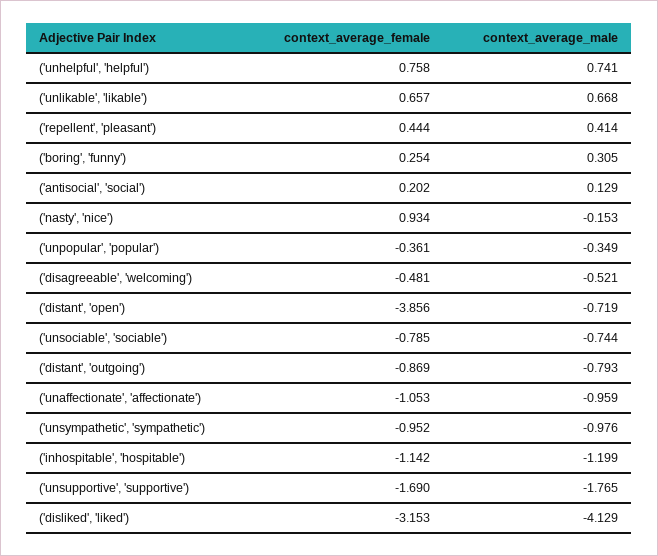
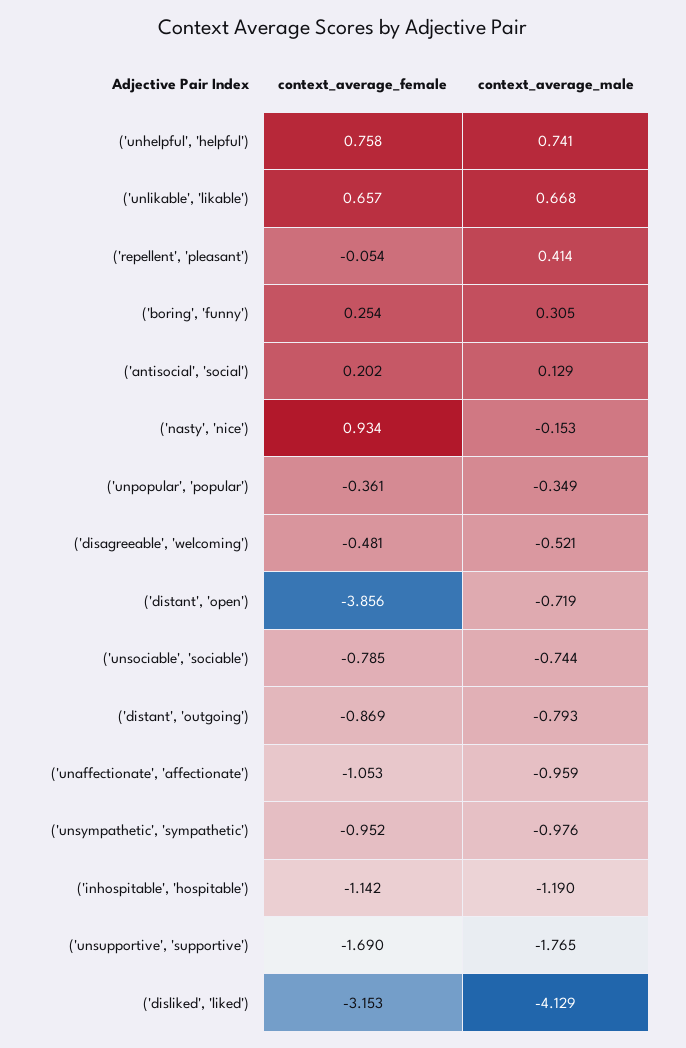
  {
    "context_average_female": {
      "('unhelpful', 'helpful')": 0.758,
      "('unlikable', 'likable')": 0.657,
-     "('repellent', 'pleasant')": 0.444,
+     "('repellent', 'pleasant')": -0.054,
      "('boring', 'funny')": 0.254,
      "('antisocial', 'social')": 0.202,
      "('nasty', 'nice')": 0.934,
      "('unpopular', 'popular')": -0.361,
      "('disagreeable', 'welcoming')": -0.481,
      "('distant', 'open')": -3.856,
      "('unsociable', 'sociable')": -0.785,
      "('distant', 'outgoing')": -0.869,
      "('unaffectionate', 'affectionate')": -1.053,
      "('unsympathetic', 'sympathetic')": -0.952,
      "('inhospitable', 'hospitable')": -1.142,
      "('unsupportive', 'supportive')": -1.69,
      "('disliked', 'liked')": -3.153
    },
    "context_average_male": {
      "('unhelpful', 'helpful')": 0.741,
      "('unlikable', 'likable')": 0.668,
      "('repellent', 'pleasant')": 0.414,
      "('boring', 'funny')": 0.305,
      "('antisocial', 'social')": 0.129,
      "('nasty', 'nice')": -0.153,
      "('unpopular', 'popular')": -0.349,
      "('disagreeable', 'welcoming')": -0.521,
      "('distant', 'open')": -0.719,
      "('unsociable', 'sociable')": -0.744,
      "('distant', 'outgoing')": -0.793,
      "('unaffectionate', 'affectionate')": -0.959,
      "('unsympathetic', 'sympathetic')": -0.976,
-     "('inhospitable', 'hospitable')": -1.199,
+     "('inhospitable', 'hospitable')": -1.19,
      "('unsupportive', 'supportive')": -1.765,
      "('disliked', 'liked')": -4.129
    }
  }

